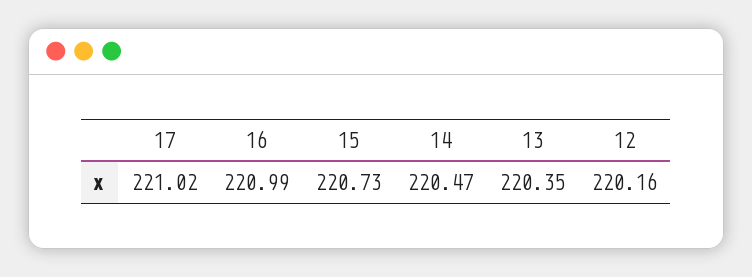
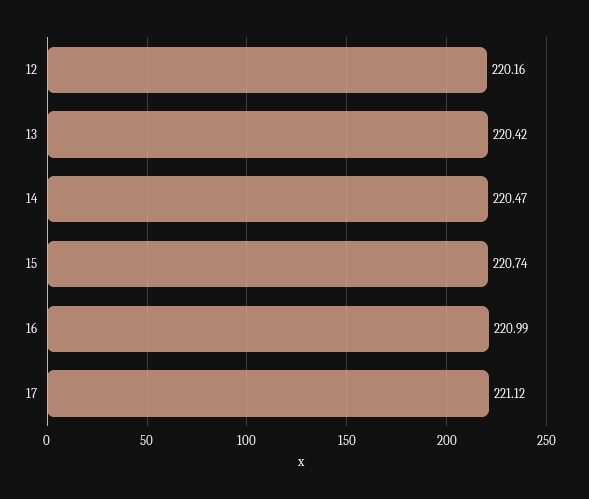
  {
-   "17": 221.02,
+   "17": 221.12,
    "16": 220.99,
-   "15": 220.73,
+   "15": 220.74,
    "14": 220.47,
-   "13": 220.35,
+   "13": 220.42,
    "12": 220.16
  }

